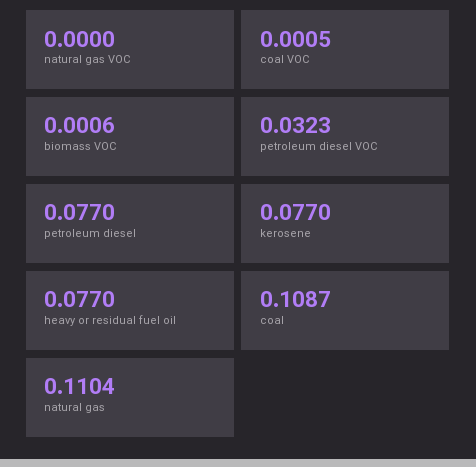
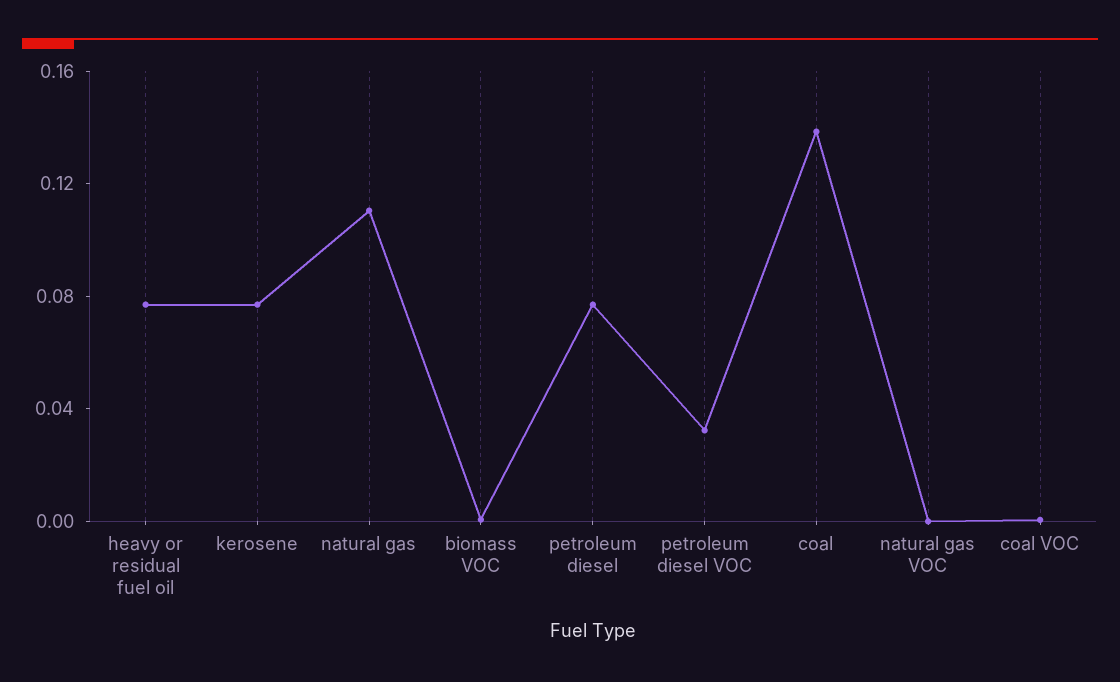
  {
    "natural gas VOC": 0,
    "coal VOC": 0.0005,
    "biomass VOC": 0.0006,
    "petroleum diesel VOC": 0.0323,
    "petroleum diesel": 0.077,
    "kerosene": 0.077,
    "heavy or residual fuel oil": 0.077,
-   "coal": 0.1087,
+   "coal": 0.14,
    "natural gas": 0.1104
  }

